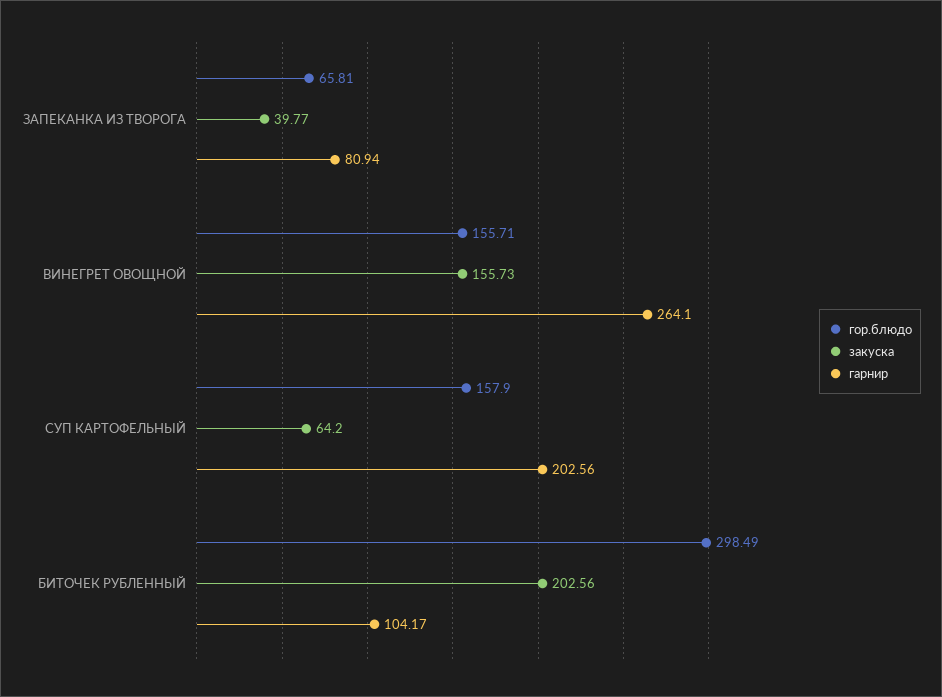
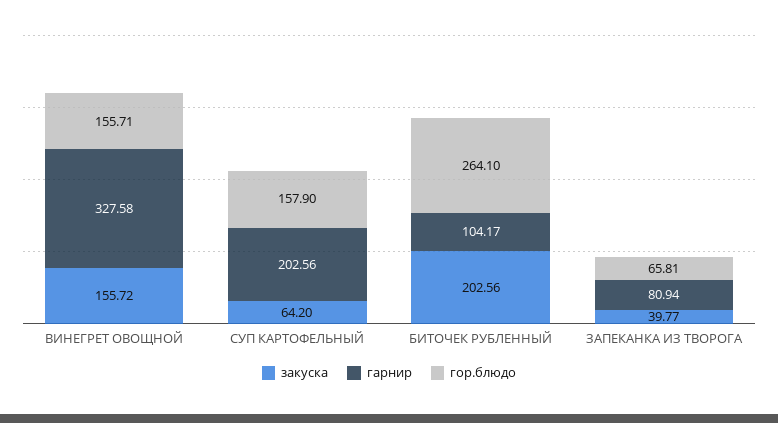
  {
    "гор.блюдо": {
      "ЗАПЕКАНКА ИЗ ТВОРОГА": 65.81,
      "ВИНЕГРЕТ ОВОЩНОЙ": 155.71,
      "СУП КАРТОФЕЛЬНЫЙ": 157.9,
-     "БИТОЧЕК РУБЛЕННЫЙ": 298.49
+     "БИТОЧЕК РУБЛЕННЫЙ": 264.1
    },
    "закуска": {
      "ЗАПЕКАНКА ИЗ ТВОРОГА": 39.77,
-     "ВИНЕГРЕТ ОВОЩНОЙ": 155.73,
+     "ВИНЕГРЕТ ОВОЩНОЙ": 155.72,
      "СУП КАРТОФЕЛЬНЫЙ": 64.2,
      "БИТОЧЕК РУБЛЕННЫЙ": 202.56
    },
    "гарнир": {
      "ЗАПЕКАНКА ИЗ ТВОРОГА": 80.94,
-     "ВИНЕГРЕТ ОВОЩНОЙ": 264.1,
+     "ВИНЕГРЕТ ОВОЩНОЙ": 327.58,
      "СУП КАРТОФЕЛЬНЫЙ": 202.56,
      "БИТОЧЕК РУБЛЕННЫЙ": 104.17
    }
  }

